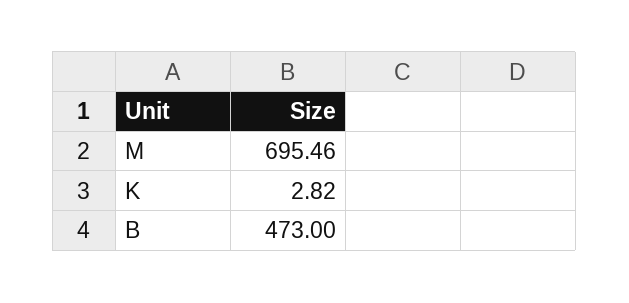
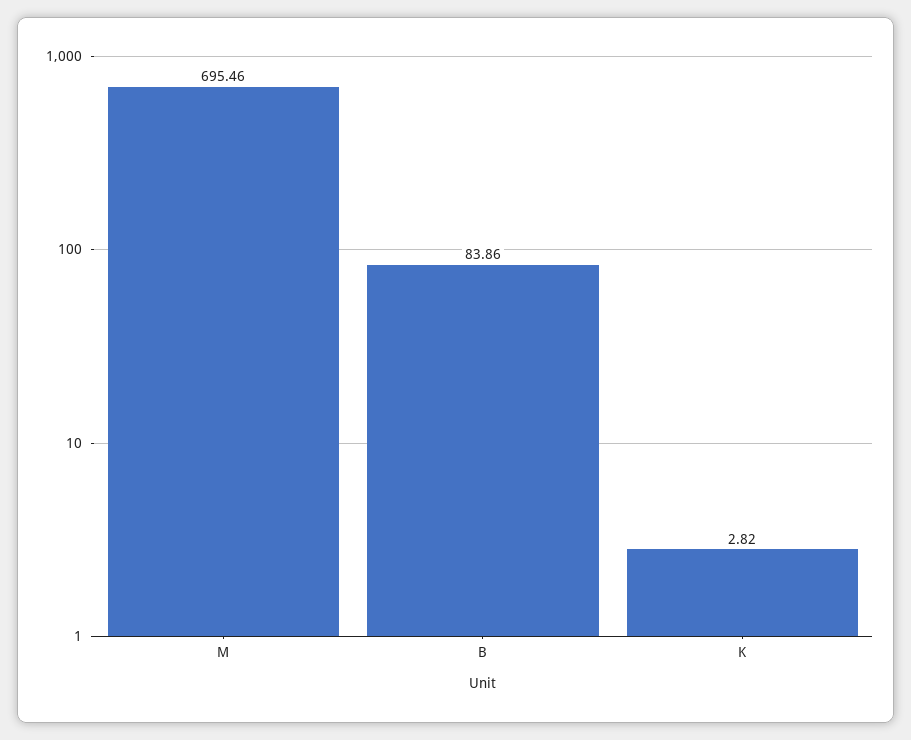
  {
    "M": 695.46,
    "K": 2.82,
-   "B": 473
+   "B": 83.86
  }

